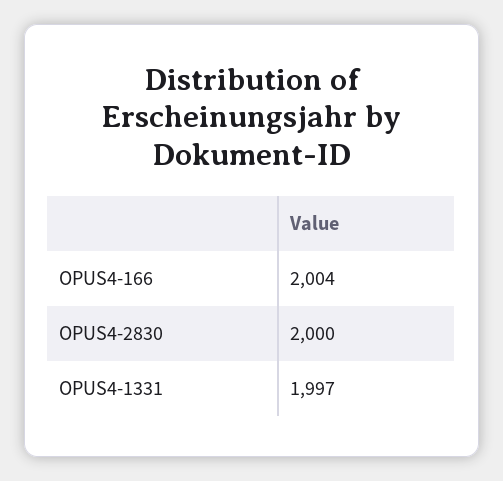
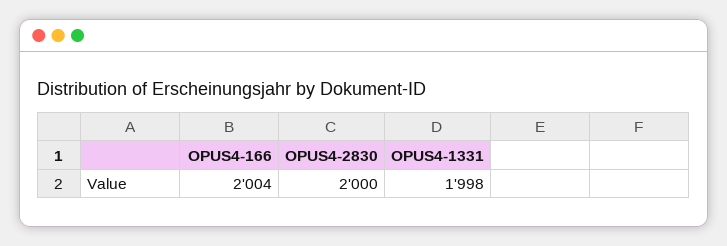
  {
    "OPUS4-166": 2004,
    "OPUS4-2830": 2000,
-   "OPUS4-1331": 1997
+   "OPUS4-1331": 1998
  }

